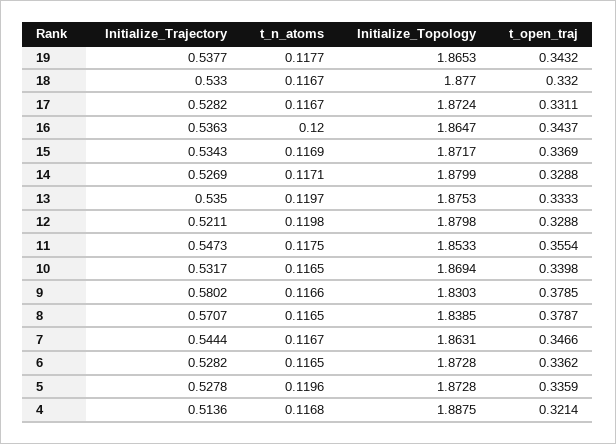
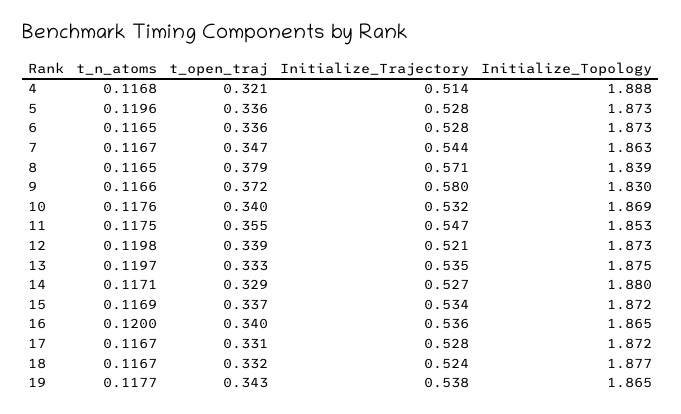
  {
    "Initialize_Trajectory": {
      "19": 0.5377,
-     "18": 0.533,
+     "18": 0.524,
      "17": 0.5282,
      "16": 0.5363,
      "15": 0.5343,
      "14": 0.5269,
      "13": 0.535,
      "12": 0.5211,
      "11": 0.5473,
      "10": 0.5317,
      "9": 0.5802,
      "8": 0.5707,
      "7": 0.5444,
      "6": 0.5282,
      "5": 0.5278,
      "4": 0.5136
    },
    "t_n_atoms": {
      "19": 0.1177,
      "18": 0.1167,
      "17": 0.1167,
      "16": 0.12,
      "15": 0.1169,
      "14": 0.1171,
      "13": 0.1197,
      "12": 0.1198,
      "11": 0.1175,
-     "10": 0.1165,
+     "10": 0.1176,
      "9": 0.1166,
      "8": 0.1165,
      "7": 0.1167,
      "6": 0.1165,
      "5": 0.1196,
      "4": 0.1168
    },
    "Initialize_Topology": {
      "19": 1.8653,
      "18": 1.877,
      "17": 1.8724,
      "16": 1.8647,
      "15": 1.8717,
      "14": 1.8799,
      "13": 1.8753,
-     "12": 1.8798,
+     "12": 1.873,
      "11": 1.8533,
      "10": 1.8694,
      "9": 1.8303,
      "8": 1.8385,
      "7": 1.8631,
      "6": 1.8728,
      "5": 1.8728,
      "4": 1.8875
    },
    "t_open_traj": {
      "19": 0.3432,
      "18": 0.332,
      "17": 0.3311,
-     "16": 0.3437,
+     "16": 0.34,
      "15": 0.3369,
      "14": 0.3288,
      "13": 0.3333,
-     "12": 0.3288,
+     "12": 0.339,
      "11": 0.3554,
      "10": 0.3398,
-     "9": 0.3785,
+     "9": 0.372,
      "8": 0.3787,
      "7": 0.3466,
      "6": 0.3362,
      "5": 0.3359,
      "4": 0.3214
    }
  }

